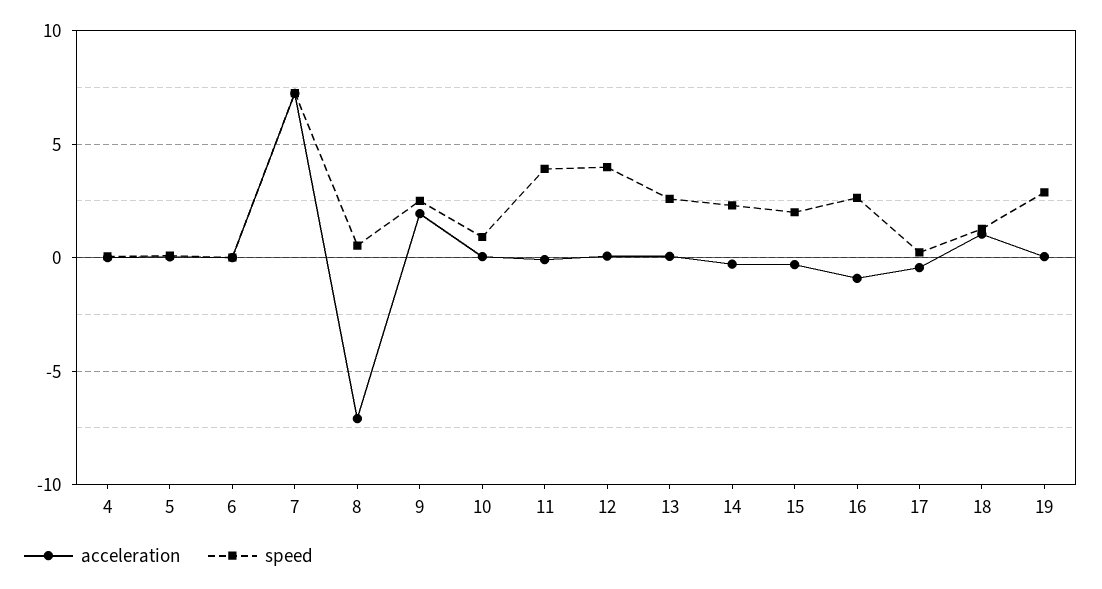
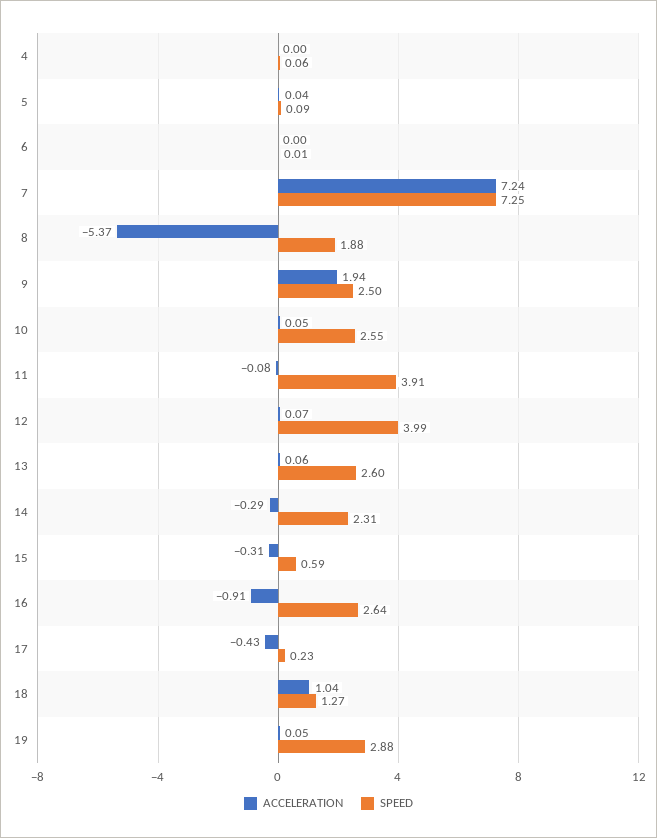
  {
    "acceleration": {
      "4": 0,
      "5": 0.04,
      "6": 0,
      "7": 7.24,
-     "8": -7,
+     "8": -5.37,
      "9": 1.94,
      "10": 0.05,
      "11": -0.08,
      "12": 0.07,
      "13": 0.06,
      "14": -0.29,
      "15": -0.31,
      "16": -0.91,
      "17": -0.43,
      "18": 1.04,
      "19": 0.05
    },
    "speed": {
      "4": 0.06,
      "5": 0.09,
      "6": 0.01,
      "7": 7.25,
-     "8": 0.5,
+     "8": 1.88,
      "9": 2.5,
-     "10": 1,
+     "10": 2.55,
      "11": 3.91,
      "12": 3.99,
      "13": 2.6,
      "14": 2.31,
-     "15": 2,
+     "15": 0.59,
      "16": 2.64,
      "17": 0.23,
      "18": 1.27,
      "19": 2.88
    }
  }

